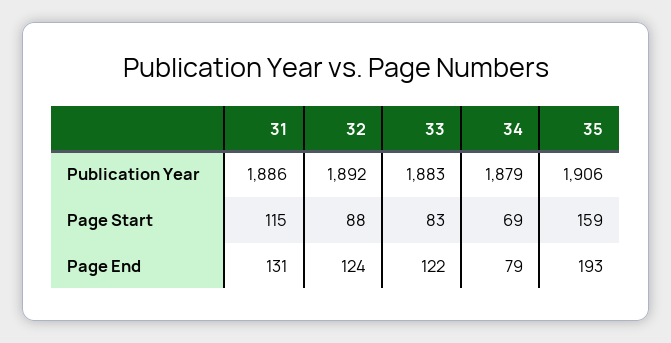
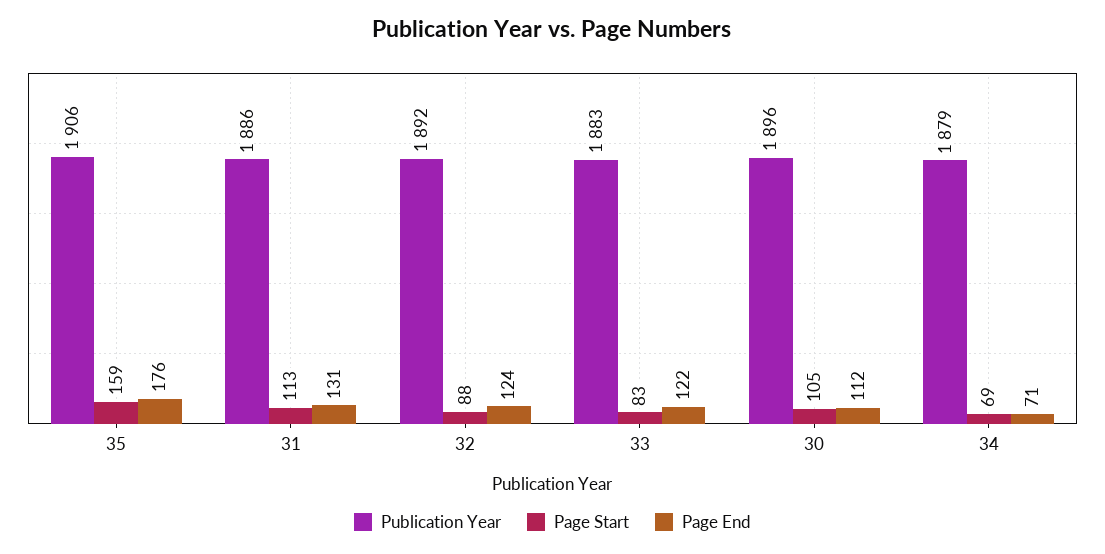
  {
    "Publication Year": {
      "31": 1886,
      "32": 1892,
      "33": 1883,
      "34": 1879,
-     "35": 1906
+     "35": 1906,
+     "30": 1896
    },
    "Page Start": {
-     "31": 115,
+     "31": 113,
      "32": 88,
      "33": 83,
      "34": 69,
-     "35": 159
+     "35": 159,
+     "30": 105
    },
    "Page End": {
      "31": 131,
      "32": 124,
      "33": 122,
-     "34": 79,
+     "34": 71,
-     "35": 193
+     "35": 176,
+     "30": 112
    }
  }

